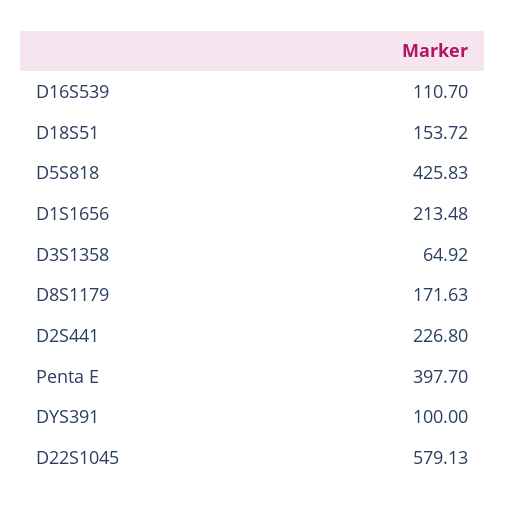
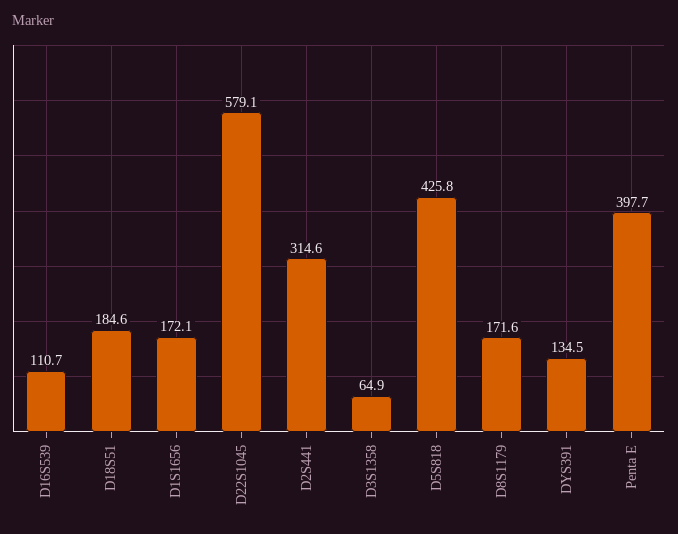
  {
    "D16S539": 110.7,
-   "D18S51": 153.72,
+   "D18S51": 184.6,
    "D5S818": 425.83,
-   "D1S1656": 213.48,
+   "D1S1656": 172.1,
    "D3S1358": 64.92,
    "D8S1179": 171.63,
-   "D2S441": 226.8,
+   "D2S441": 314.6,
    "Penta E": 397.7,
-   "DYS391": 100,
+   "DYS391": 134.5,
    "D22S1045": 579.13
  }

